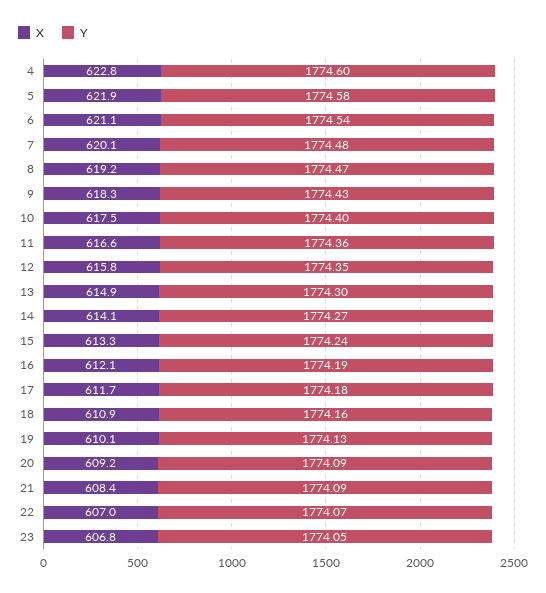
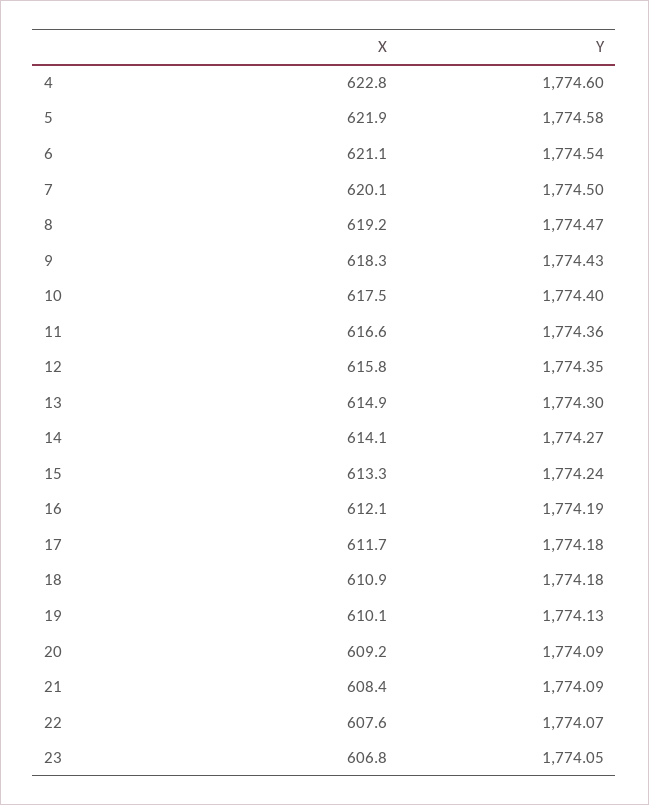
  {
    "X": {
      "4": 622.8,
      "5": 621.9,
      "6": 621.1,
      "7": 620.1,
      "8": 619.2,
      "9": 618.3,
      "10": 617.5,
      "11": 616.6,
      "12": 615.8,
      "13": 614.9,
      "14": 614.1,
      "15": 613.3,
      "16": 612.1,
      "17": 611.7,
      "18": 610.9,
      "19": 610.1,
      "20": 609.2,
      "21": 608.4,
-     "22": 607,
+     "22": 607.6,
      "23": 606.8
    },
    "Y": {
      "4": 1774.6,
      "5": 1774.58,
      "6": 1774.54,
-     "7": 1774.48,
+     "7": 1774.5,
      "8": 1774.47,
      "9": 1774.43,
      "10": 1774.4,
      "11": 1774.36,
      "12": 1774.35,
      "13": 1774.3,
      "14": 1774.27,
      "15": 1774.24,
      "16": 1774.19,
      "17": 1774.18,
-     "18": 1774.16,
+     "18": 1774.18,
      "19": 1774.13,
      "20": 1774.09,
      "21": 1774.09,
      "22": 1774.07,
      "23": 1774.05
    }
  }

